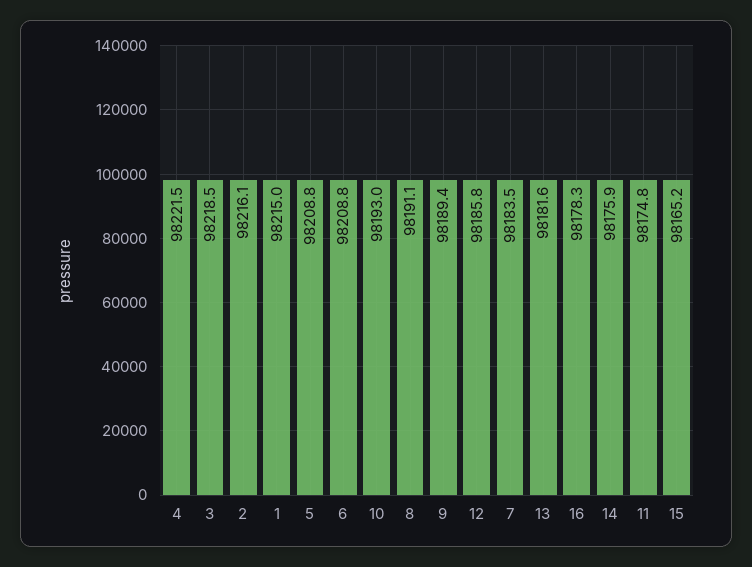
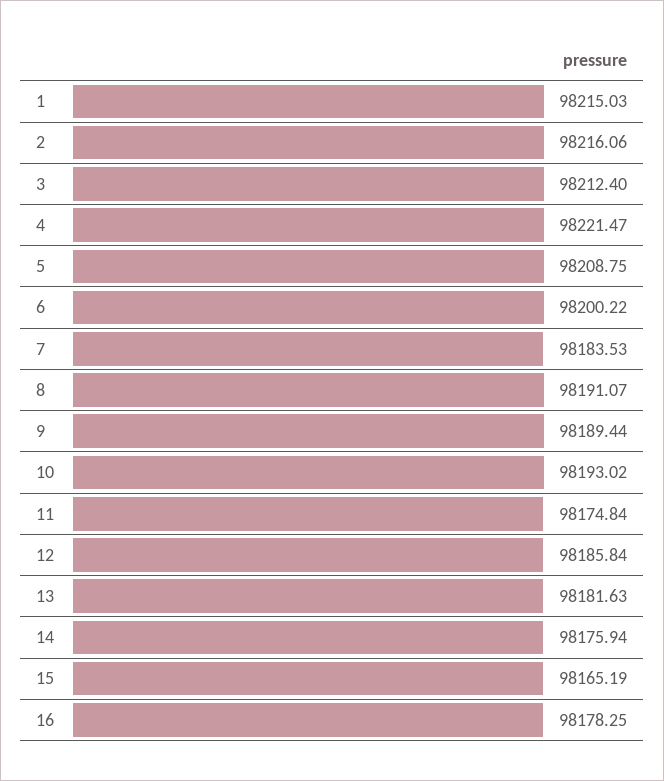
  {
    "4": 98221.47,
-   "3": 98218.5,
+   "3": 98212.4,
    "2": 98216.06,
    "1": 98215.03,
    "5": 98208.75,
-   "6": 98208.8,
+   "6": 98200.22,
    "10": 98193.02,
    "8": 98191.07,
    "9": 98189.44,
    "12": 98185.84,
    "7": 98183.53,
    "13": 98181.63,
    "16": 98178.25,
    "14": 98175.94,
    "11": 98174.84,
    "15": 98165.19
  }

